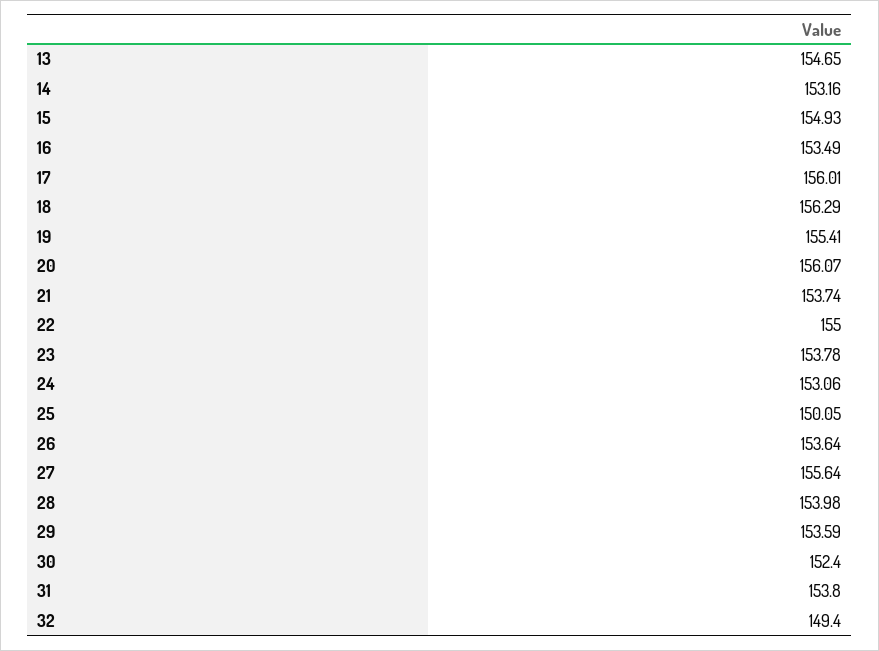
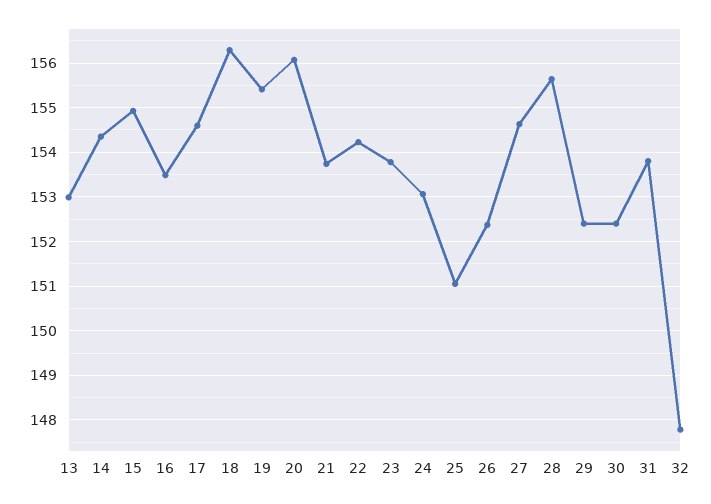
  {
-   "13": 154.65,
+   "13": 153,
-   "14": 153.16,
+   "14": 154.4,
    "15": 154.93,
    "16": 153.49,
-   "17": 156.01,
+   "17": 154.6,
    "18": 156.29,
    "19": 155.41,
    "20": 156.07,
    "21": 153.74,
-   "22": 155,
+   "22": 154.2,
    "23": 153.78,
    "24": 153.06,
-   "25": 150.05,
+   "25": 151,
-   "26": 153.64,
+   "26": 152.4,
-   "27": 155.64,
+   "27": 154.6,
-   "28": 153.98,
+   "28": 155.6,
-   "29": 153.59,
+   "29": 152.4,
    "30": 152.4,
    "31": 153.8,
-   "32": 149.4
+   "32": 147.8
  }

